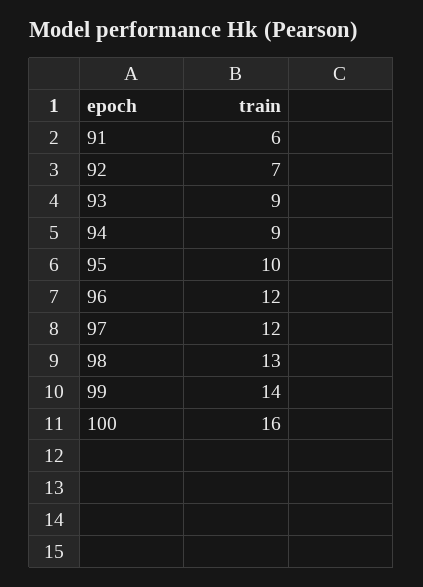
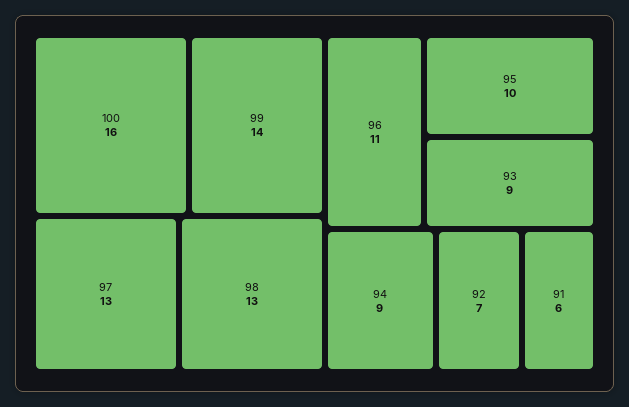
  {
    "91": 6,
    "92": 7,
    "93": 9,
    "94": 9,
    "95": 10,
-   "96": 12,
+   "96": 11,
-   "97": 12,
+   "97": 13,
    "98": 13,
    "99": 14,
    "100": 16
  }

